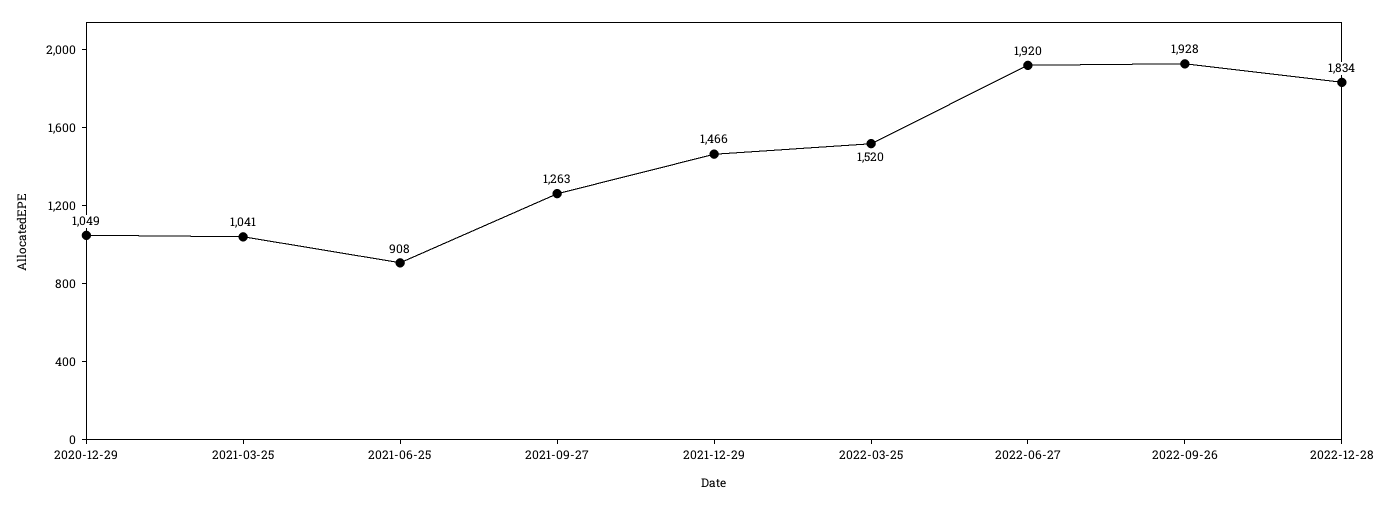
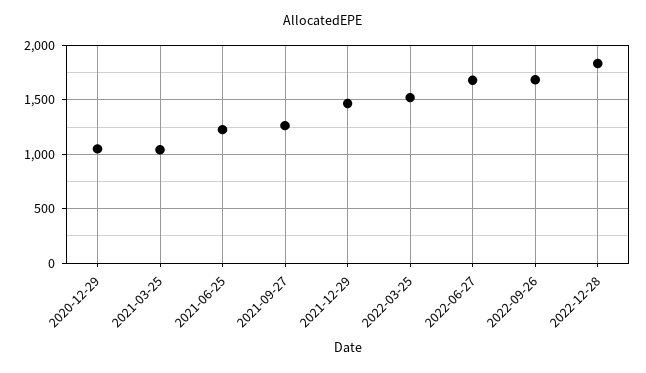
  {
    "2020-12-29": 1049,
    "2021-03-25": 1041,
-   "2021-06-25": 908,
+   "2021-06-25": 1200,
    "2021-09-27": 1263,
    "2021-12-29": 1466,
    "2022-03-25": 1520,
-   "2022-06-27": 1920,
+   "2022-06-27": 1700,
-   "2022-09-26": 1928,
+   "2022-09-26": 1700,
    "2022-12-28": 1834
  }

